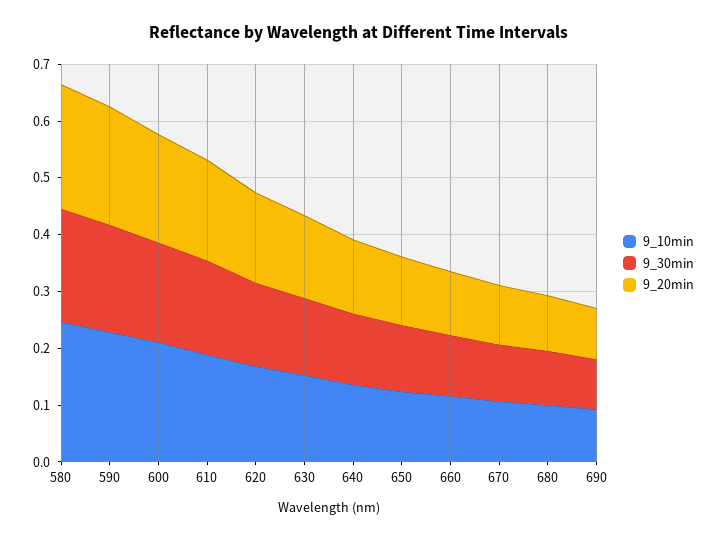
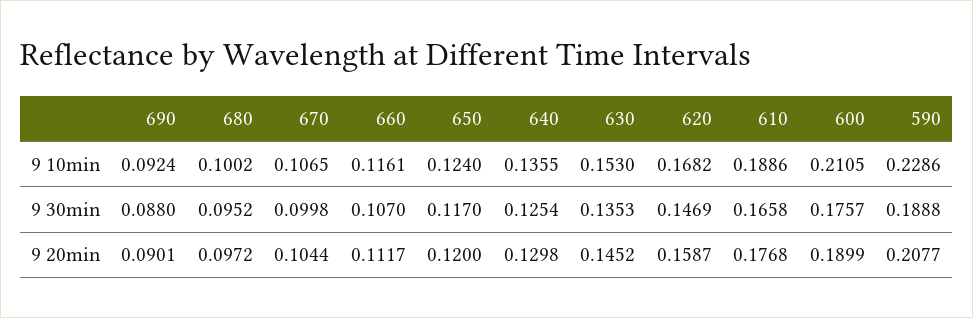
  {
    "9_10min": {
-     "580": 0.24,
      "590": 0.2286,
      "600": 0.2105,
      "610": 0.1886,
      "620": 0.1682,
      "630": 0.153,
      "640": 0.1355,
      "650": 0.124,
      "660": 0.1161,
      "670": 0.1065,
      "680": 0.1002,
      "690": 0.0924
    },
    "9_30min": {
-     "580": 0.2,
      "590": 0.1888,
      "600": 0.1757,
      "610": 0.1658,
      "620": 0.1469,
      "630": 0.1353,
      "640": 0.1254,
      "650": 0.117,
      "660": 0.107,
      "670": 0.0998,
      "680": 0.0952,
      "690": 0.088
    },
    "9_20min": {
-     "580": 0.22,
      "590": 0.2077,
      "600": 0.1899,
      "610": 0.1768,
      "620": 0.1587,
      "630": 0.1452,
      "640": 0.1298,
      "650": 0.12,
      "660": 0.1117,
      "670": 0.1044,
      "680": 0.0972,
      "690": 0.0901
    }
  }

